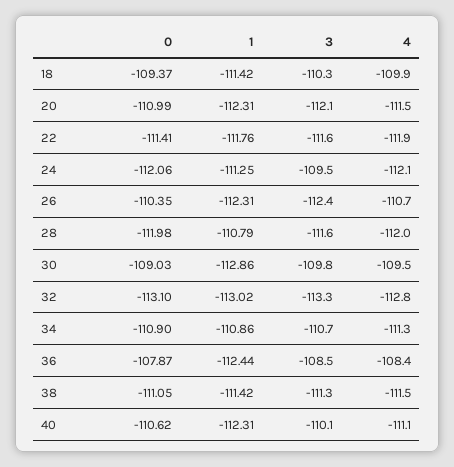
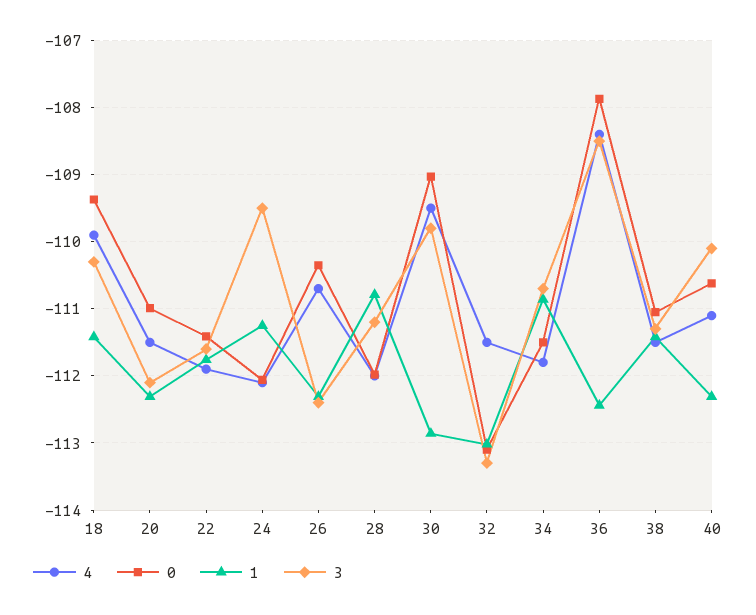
  {
    "0": {
      "18": -109.37,
      "20": -110.99,
      "22": -111.41,
      "24": -112.06,
      "26": -110.35,
      "28": -111.98,
      "30": -109.03,
      "32": -113.1,
-     "34": -110.9,
+     "34": -111.5,
      "36": -107.87,
      "38": -111.05,
      "40": -110.62
    },
    "1": {
      "18": -111.42,
      "20": -112.31,
      "22": -111.76,
      "24": -111.25,
      "26": -112.31,
      "28": -110.79,
      "30": -112.86,
      "32": -113.02,
      "34": -110.86,
      "36": -112.44,
      "38": -111.42,
      "40": -112.31
    },
    "3": {
      "18": -110.3,
      "20": -112.1,
      "22": -111.6,
      "24": -109.5,
      "26": -112.4,
-     "28": -111.6,
+     "28": -111.2,
      "30": -109.8,
      "32": -113.3,
      "34": -110.7,
      "36": -108.5,
      "38": -111.3,
      "40": -110.1
    },
    "4": {
      "18": -109.9,
      "20": -111.5,
      "22": -111.9,
      "24": -112.1,
      "26": -110.7,
      "28": -112,
      "30": -109.5,
-     "32": -112.8,
+     "32": -111.5,
-     "34": -111.3,
+     "34": -111.8,
      "36": -108.4,
      "38": -111.5,
      "40": -111.1
    }
  }

